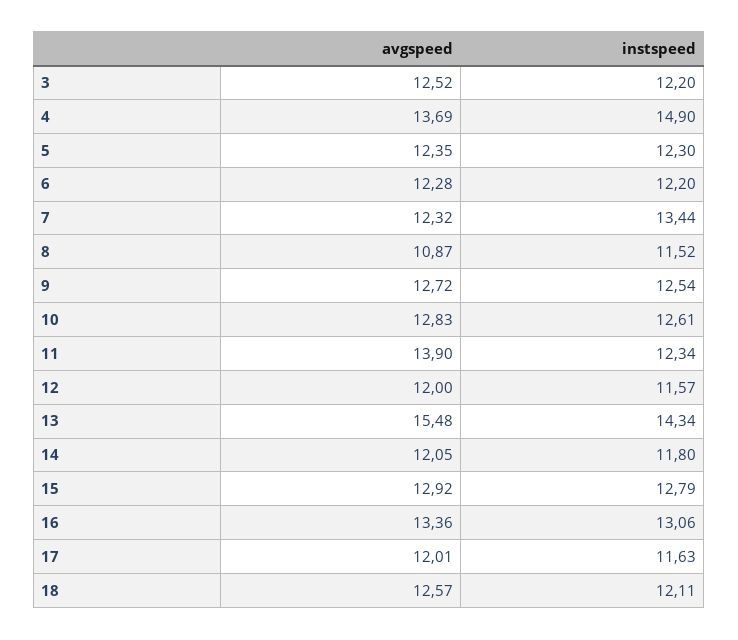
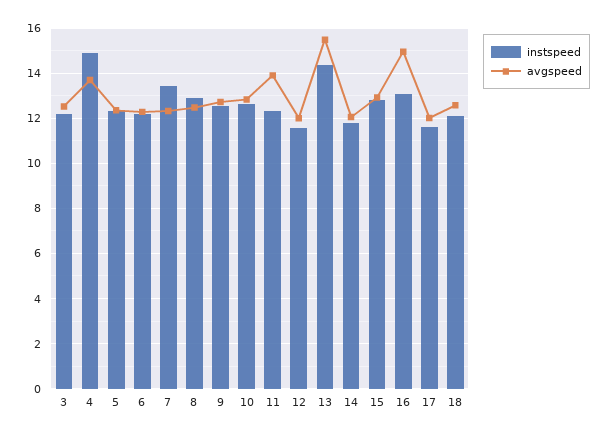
  {
    "avgspeed": {
      "3": 12.52,
      "4": 13.69,
      "5": 12.35,
      "6": 12.28,
      "7": 12.32,
-     "8": 10.87,
+     "8": 12.5,
      "9": 12.72,
      "10": 12.83,
      "11": 13.9,
      "12": 12,
      "13": 15.48,
      "14": 12.05,
      "15": 12.92,
-     "16": 13.36,
+     "16": 15,
      "17": 12.01,
      "18": 12.57
    },
    "instspeed": {
      "3": 12.2,
      "4": 14.9,
      "5": 12.3,
      "6": 12.2,
      "7": 13.44,
-     "8": 11.52,
+     "8": 13,
      "9": 12.54,
      "10": 12.61,
      "11": 12.34,
      "12": 11.57,
      "13": 14.34,
      "14": 11.8,
      "15": 12.79,
      "16": 13.06,
      "17": 11.63,
      "18": 12.11
    }
  }

